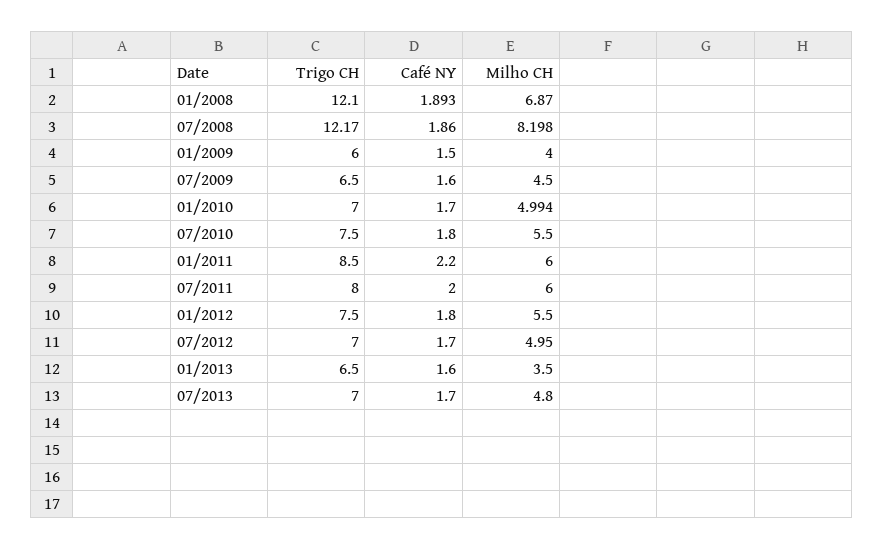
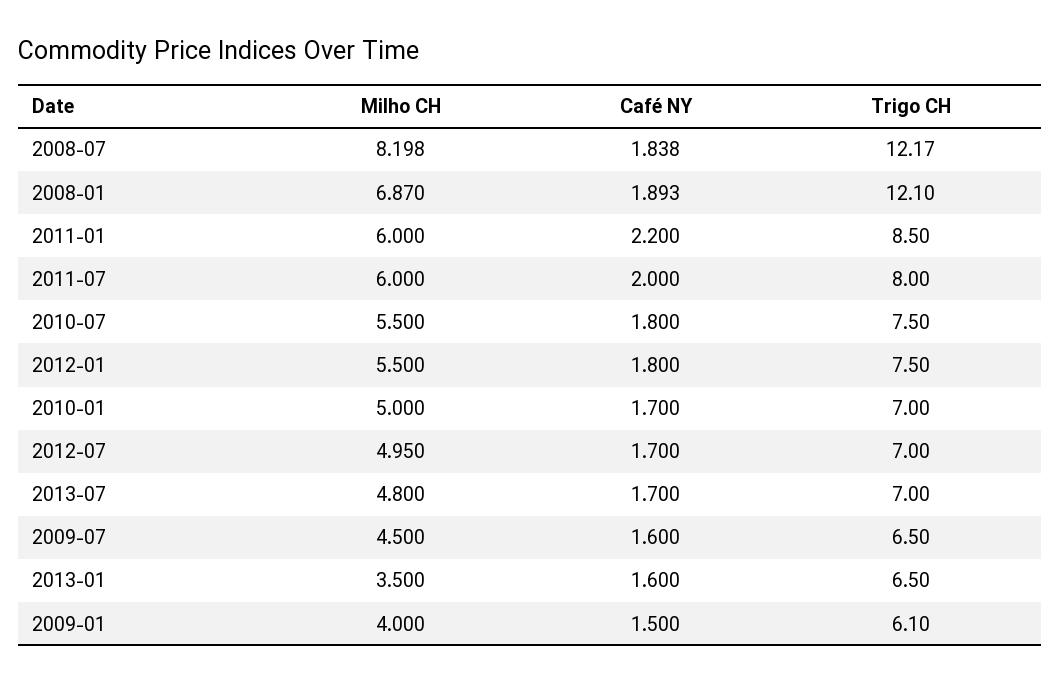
  {
    "Trigo CH": {
      "01/2008": 12.1,
      "07/2008": 12.17,
-     "01/2009": 6,
+     "01/2009": 6.1,
      "07/2009": 6.5,
      "01/2010": 7,
      "07/2010": 7.5,
      "01/2011": 8.5,
      "07/2011": 8,
      "01/2012": 7.5,
      "07/2012": 7,
      "01/2013": 6.5,
      "07/2013": 7
    },
    "Café NY": {
      "01/2008": 1.893,
-     "07/2008": 1.86,
+     "07/2008": 1.838,
      "01/2009": 1.5,
      "07/2009": 1.6,
      "01/2010": 1.7,
      "07/2010": 1.8,
      "01/2011": 2.2,
      "07/2011": 2,
      "01/2012": 1.8,
      "07/2012": 1.7,
      "01/2013": 1.6,
      "07/2013": 1.7
    },
    "Milho CH": {
      "01/2008": 6.87,
      "07/2008": 8.198,
      "01/2009": 4,
      "07/2009": 4.5,
-     "01/2010": 4.994,
+     "01/2010": 5,
      "07/2010": 5.5,
      "01/2011": 6,
      "07/2011": 6,
      "01/2012": 5.5,
      "07/2012": 4.95,
      "01/2013": 3.5,
      "07/2013": 4.8
    }
  }

